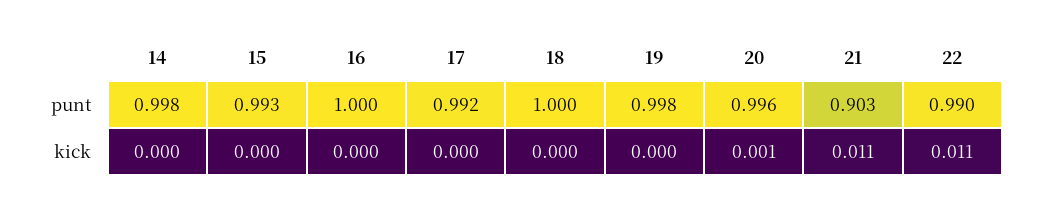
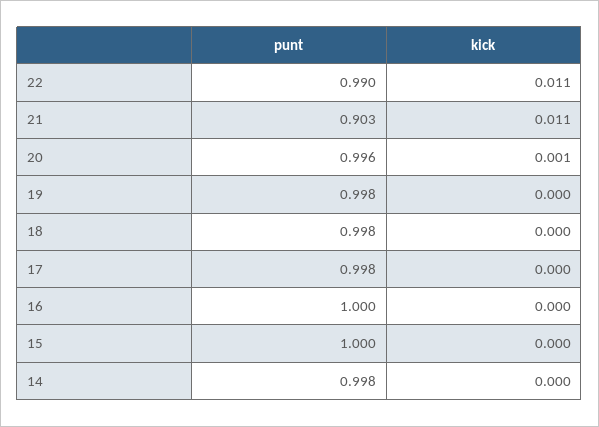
  {
    "14": {
      "punt": 0.998,
      "kick": 0
    },
    "15": {
-     "punt": 0.993,
+     "punt": 1,
      "kick": 0
    },
    "16": {
      "punt": 1,
      "kick": 0
    },
    "17": {
-     "punt": 0.992,
+     "punt": 0.998,
      "kick": 0
    },
    "18": {
-     "punt": 1,
+     "punt": 0.998,
      "kick": 0
    },
    "19": {
      "punt": 0.998,
      "kick": 0
    },
    "20": {
      "punt": 0.996,
      "kick": 0.001
    },
    "21": {
      "punt": 0.903,
      "kick": 0.011
    },
    "22": {
      "punt": 0.99,
      "kick": 0.011
    }
  }

